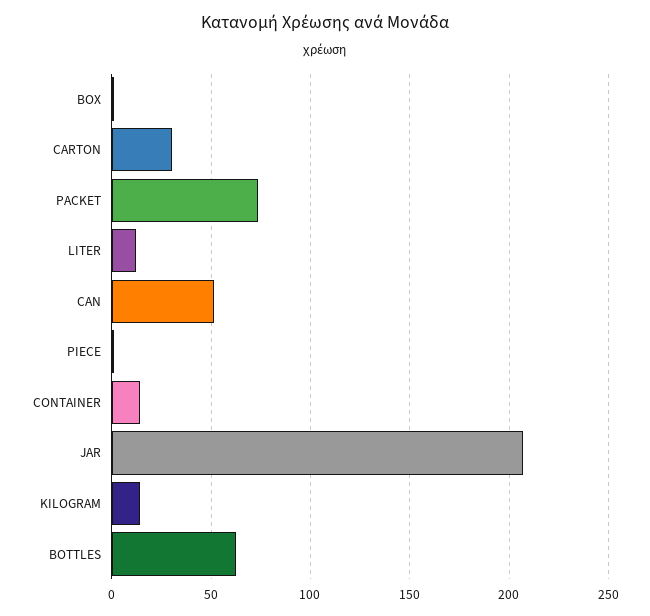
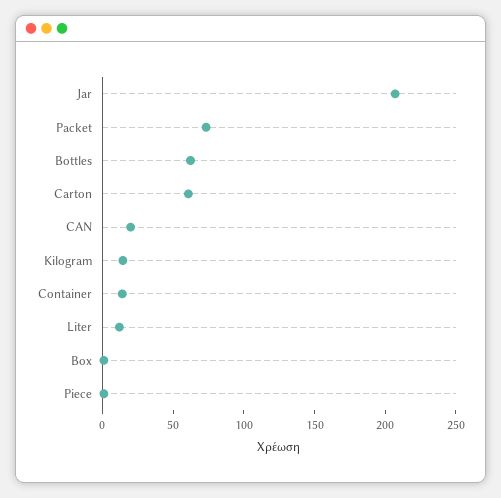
  {
    "BOX": 0,
-   "CARTON": 30,
+   "CARTON": 60,
    "PACKET": 75,
    "LITER": 10,
-   "CAN": 50,
+   "CAN": 20,
    "PIECE": 0,
    "CONTAINER": 15,
    "JAR": 205,
    "KILOGRAM": 15,
    "BOTTLES": 60
  }

